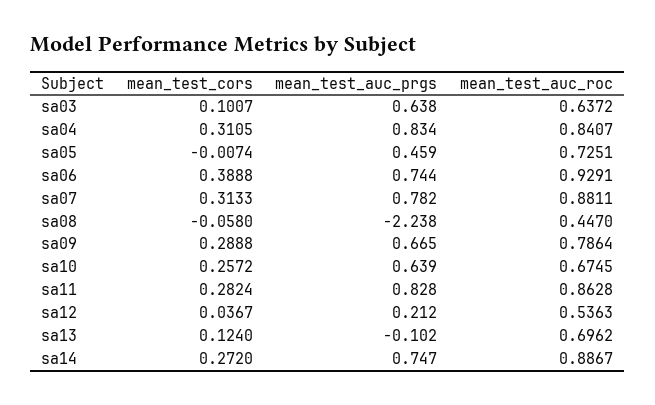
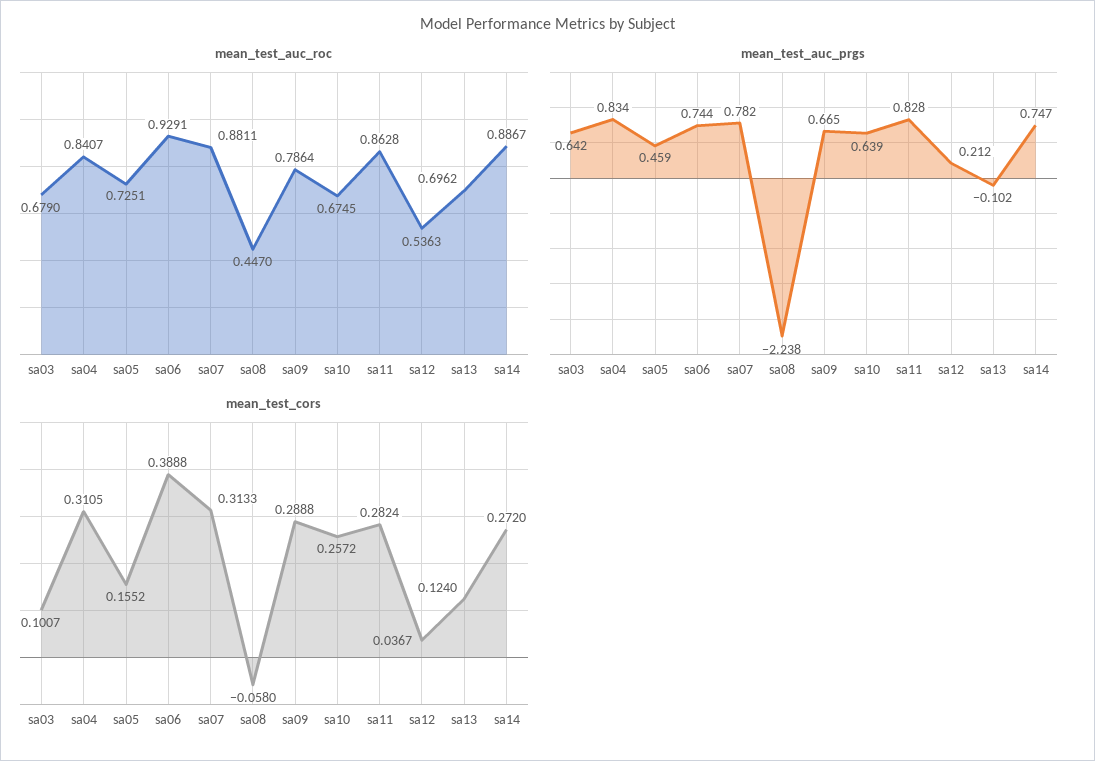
  {
    "mean_test_cors": {
      "sa03": 0.1007,
      "sa04": 0.3105,
-     "sa05": -0.0074,
+     "sa05": 0.1552,
      "sa06": 0.3888,
      "sa07": 0.3133,
      "sa08": -0.058,
      "sa09": 0.2888,
      "sa10": 0.2572,
      "sa11": 0.2824,
      "sa12": 0.0367,
      "sa13": 0.124,
      "sa14": 0.272
    },
    "mean_test_auc_prgs": {
-     "sa03": 0.638,
+     "sa03": 0.642,
      "sa04": 0.834,
      "sa05": 0.459,
      "sa06": 0.744,
      "sa07": 0.782,
      "sa08": -2.238,
      "sa09": 0.665,
      "sa10": 0.639,
      "sa11": 0.828,
      "sa12": 0.212,
      "sa13": -0.102,
      "sa14": 0.747
    },
    "mean_test_auc_roc": {
-     "sa03": 0.6372,
+     "sa03": 0.679,
      "sa04": 0.8407,
      "sa05": 0.7251,
      "sa06": 0.9291,
      "sa07": 0.8811,
      "sa08": 0.447,
      "sa09": 0.7864,
      "sa10": 0.6745,
      "sa11": 0.8628,
      "sa12": 0.5363,
      "sa13": 0.6962,
      "sa14": 0.8867
    }
  }

